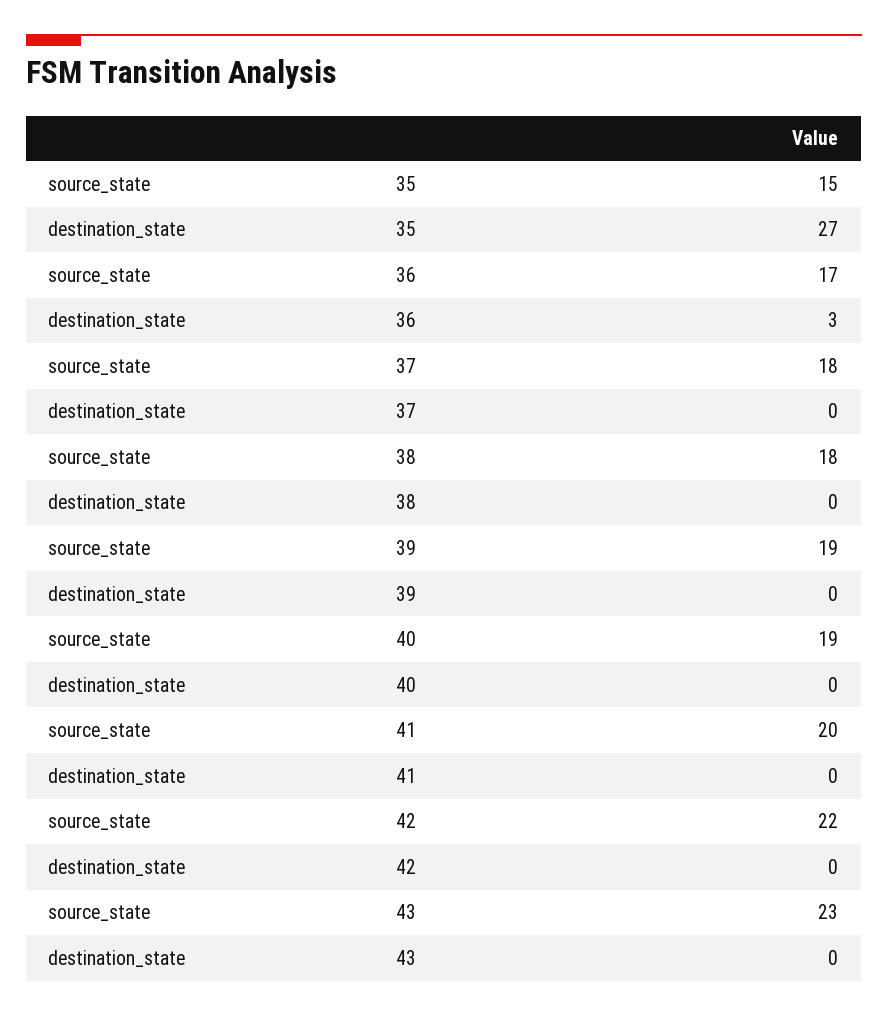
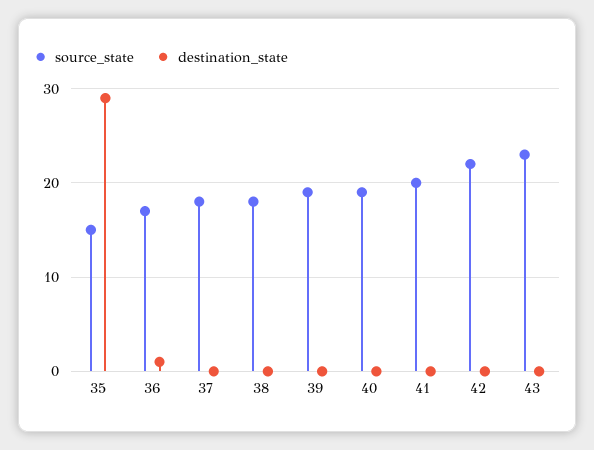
  {
    "source_state": {
      "35": 15,
      "36": 17,
      "37": 18,
      "38": 18,
      "39": 19,
      "40": 19,
      "41": 20,
      "42": 22,
      "43": 23
    },
    "destination_state": {
-     "35": 27,
+     "35": 29,
-     "36": 3,
+     "36": 1,
      "37": 0,
      "38": 0,
      "39": 0,
      "40": 0,
      "41": 0,
      "42": 0,
      "43": 0
    }
  }

